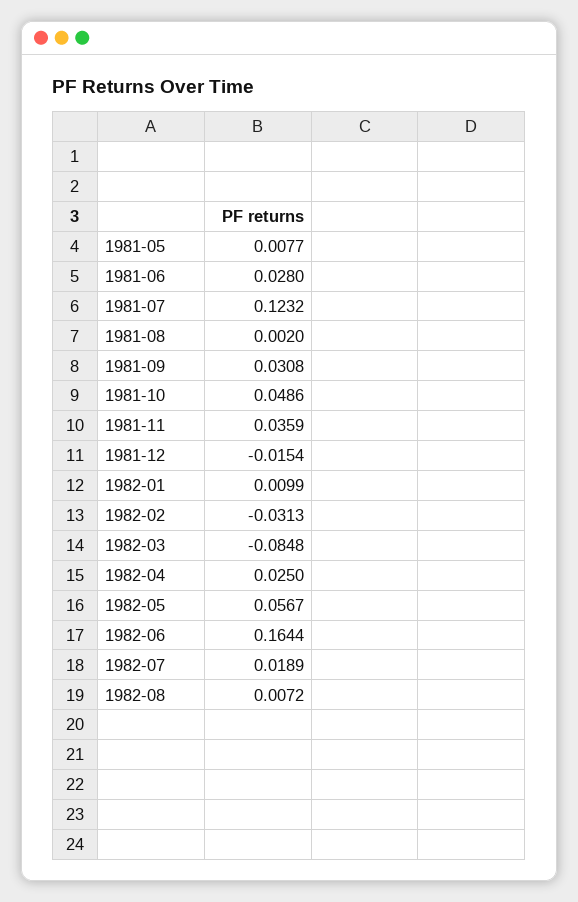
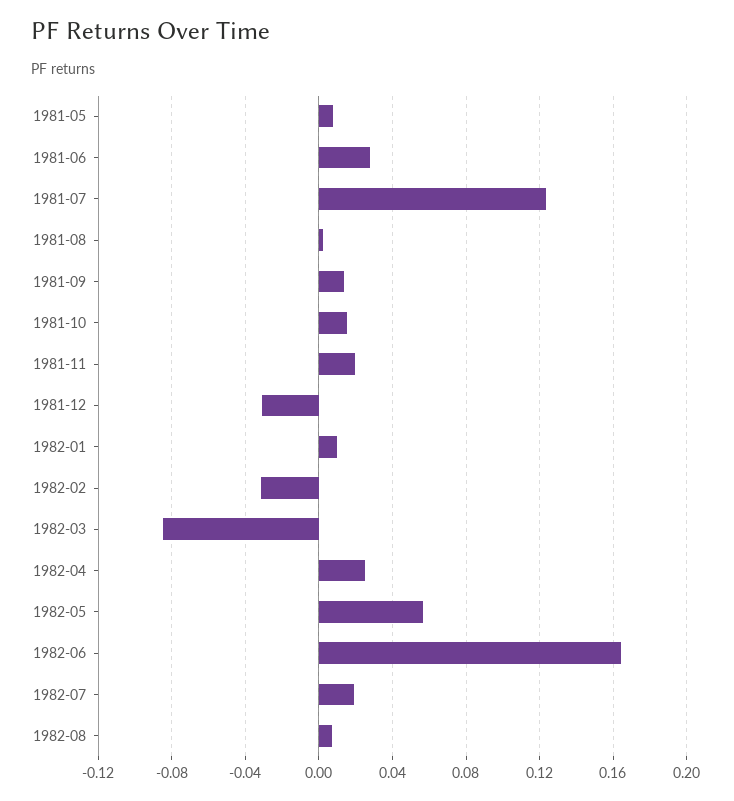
  {
    "1981-05": 0.0077,
    "1981-06": 0.028,
    "1981-07": 0.1232,
    "1981-08": 0.002,
-   "1981-09": 0.0308,
+   "1981-09": 0.015,
-   "1981-10": 0.0486,
+   "1981-10": 0.015,
-   "1981-11": 0.0359,
+   "1981-11": 0.02,
-   "1981-12": -0.0154,
+   "1981-12": -0.03,
    "1982-01": 0.0099,
    "1982-02": -0.0313,
    "1982-03": -0.0848,
    "1982-04": 0.025,
    "1982-05": 0.0567,
    "1982-06": 0.1644,
    "1982-07": 0.0189,
    "1982-08": 0.0072
  }

